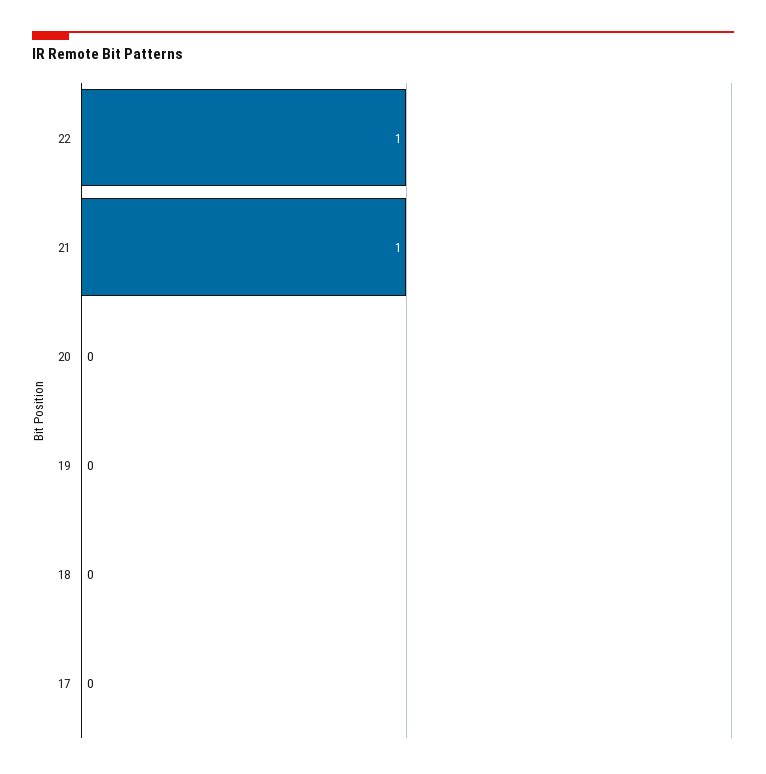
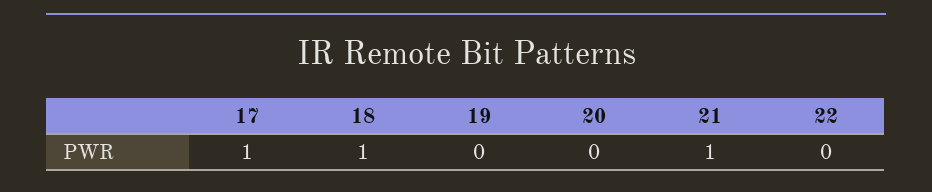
  {
-   "22": 1,
+   "22": 0,
    "21": 1,
    "20": 0,
    "19": 0,
-   "18": 0,
+   "18": 1,
-   "17": 0
+   "17": 1
  }

